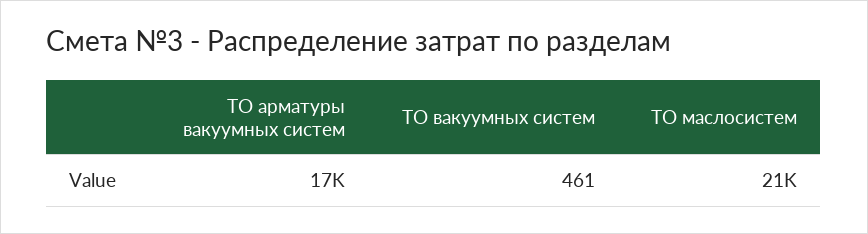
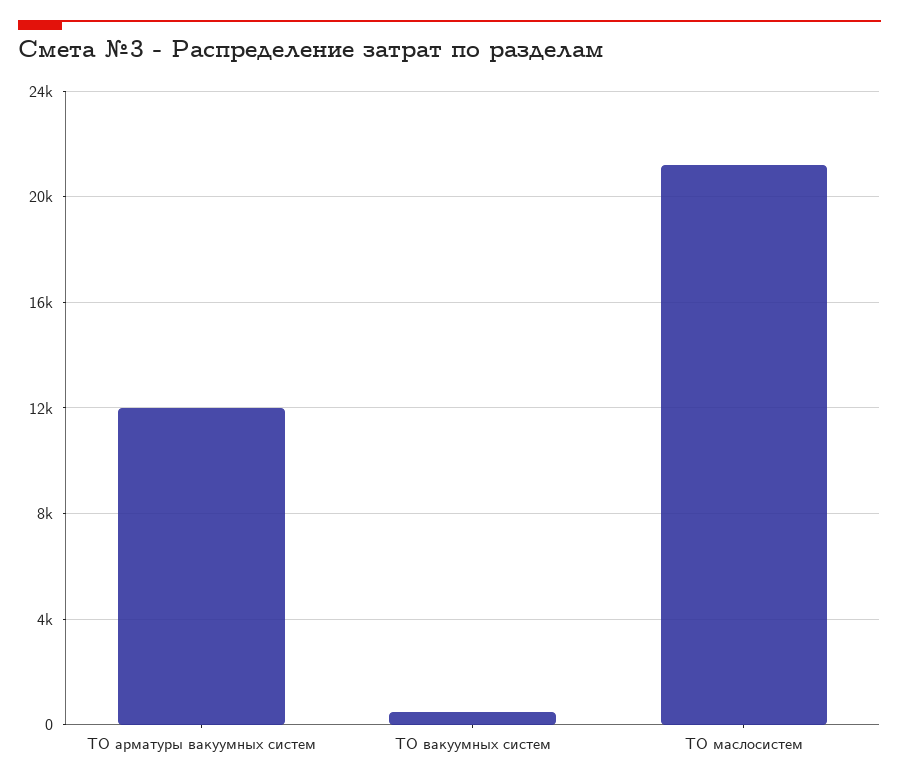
  {
-   "ТО арматуры вакуумных систем": 17000,
+   "ТО арматуры вакуумных систем": 12000,
    "ТО вакуумных систем": 461,
    "ТО маслосистем": 21000
  }

